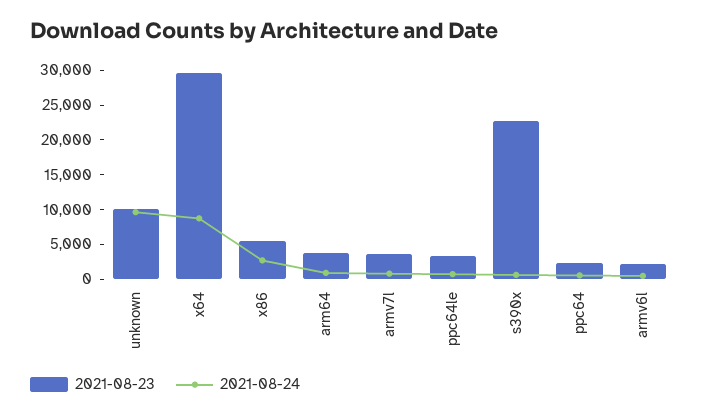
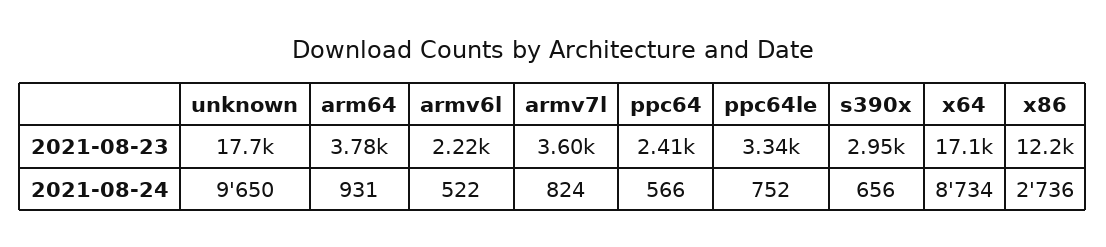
  {
    "2021-08-23": {
-     "unknown": 10000,
+     "unknown": 17700,
-     "x64": 30000,
+     "x64": 17100,
-     "x86": 5000,
+     "x86": 12200,
      "arm64": 3780,
      "armv7l": 3600,
      "ppc64le": 3340,
-     "s390x": 22500,
+     "s390x": 2950,
      "ppc64": 2410,
      "armv6l": 2220
    },
    "2021-08-24": {
      "unknown": 9650,
      "x64": 8734,
      "x86": 2736,
      "arm64": 931,
      "armv7l": 824,
      "ppc64le": 752,
      "s390x": 656,
      "ppc64": 566,
      "armv6l": 522
    }
  }

